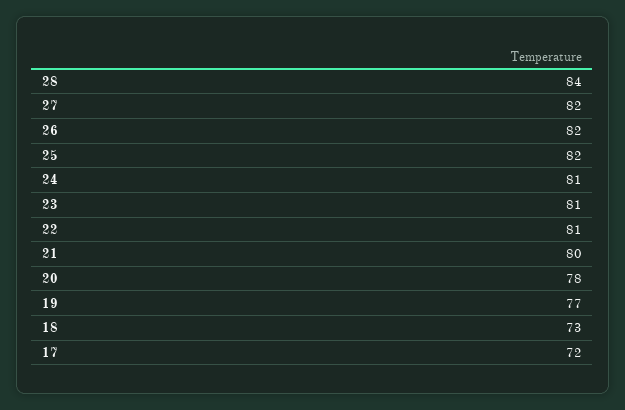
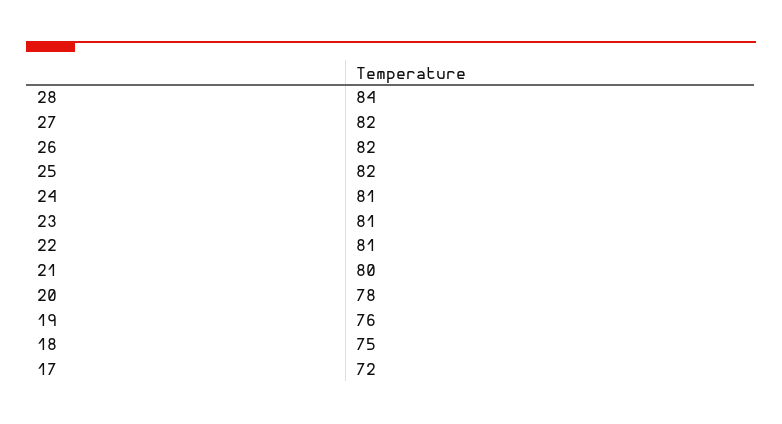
  {
    "28": 84,
    "27": 82,
    "26": 82,
    "25": 82,
    "24": 81,
    "23": 81,
    "22": 81,
    "21": 80,
    "20": 78,
-   "19": 77,
+   "19": 76,
-   "18": 73,
+   "18": 75,
    "17": 72
  }

